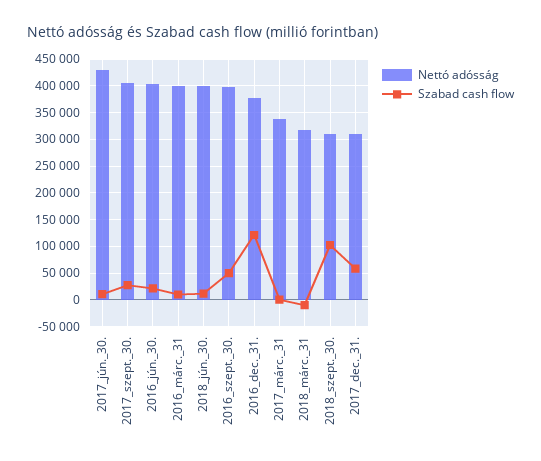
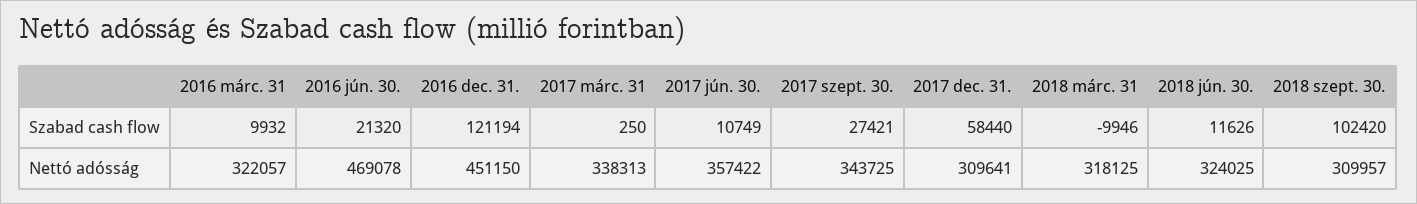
  {
    "Nettó adósság": {
-     "2017_jún._30.": 425000,
+     "2017_jún._30.": 357422,
-     "2017_szept._30.": 400000,
+     "2017_szept._30.": 343725,
-     "2016_jún._30.": 400000,
+     "2016_jún._30.": 469078,
-     "2016_márc._31": 400000,
+     "2016_márc._31": 322057,
-     "2018_jún._30.": 400000,
+     "2018_jún._30.": 324025,
-     "2016_szept._30.": 400000,
-     "2016_dec._31.": 375000,
+     "2016_dec._31.": 451150,
      "2017_márc._31": 338313,
      "2018_márc._31": 318125,
      "2018_szept._30.": 309957,
      "2017_dec._31.": 309641
    },
    "Szabad cash flow": {
      "2017_jún._30.": 10749,
      "2017_szept._30.": 27421,
      "2016_jún._30.": 21320,
      "2016_márc._31": 9932,
      "2018_jún._30.": 11626,
-     "2016_szept._30.": 50000,
      "2016_dec._31.": 121194,
      "2017_márc._31": 250,
      "2018_márc._31": -9946,
      "2018_szept._30.": 102420,
      "2017_dec._31.": 58440
    }
  }

